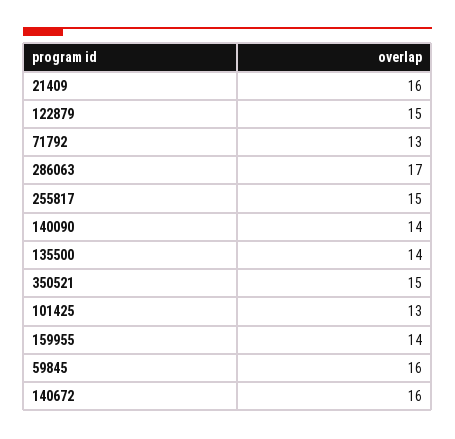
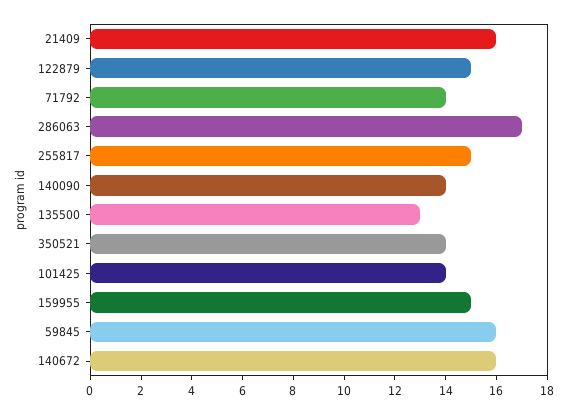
  {
    "21409": 16,
    "122879": 15,
-   "71792": 13,
+   "71792": 14,
    "286063": 17,
    "255817": 15,
    "140090": 14,
-   "135500": 14,
+   "135500": 13,
-   "350521": 15,
+   "350521": 14,
-   "101425": 13,
+   "101425": 14,
-   "159955": 14,
+   "159955": 15,
    "59845": 16,
    "140672": 16
  }

